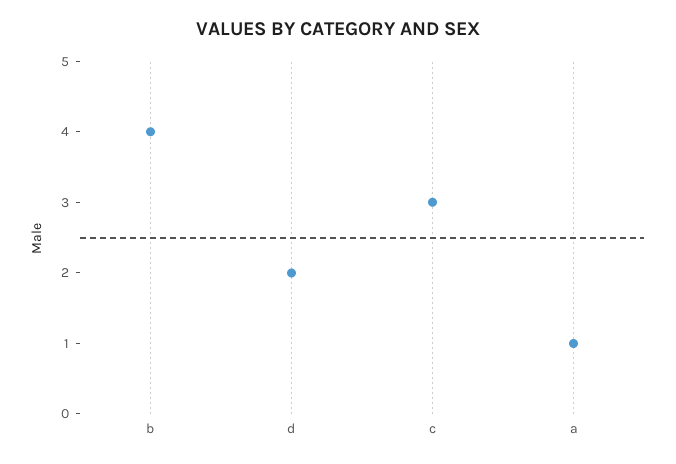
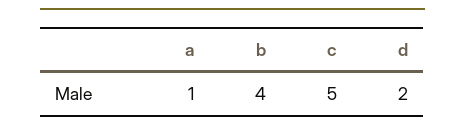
  {
    "b": 4,
    "d": 2,
-   "c": 3,
+   "c": 5,
    "a": 1
  }

